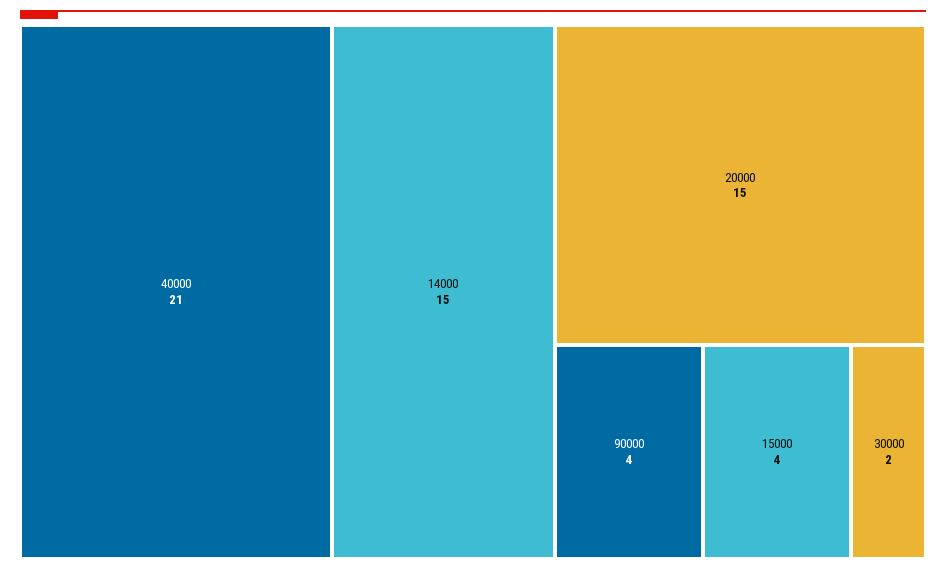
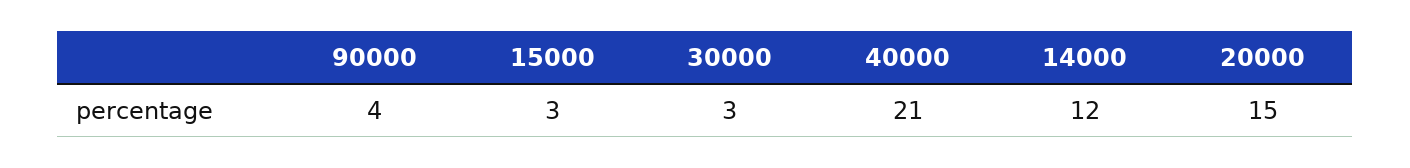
  {
    "40000": 21,
-   "14000": 15,
+   "14000": 12,
    "20000": 15,
    "90000": 4,
-   "15000": 4,
+   "15000": 3,
-   "30000": 2
+   "30000": 3
  }

